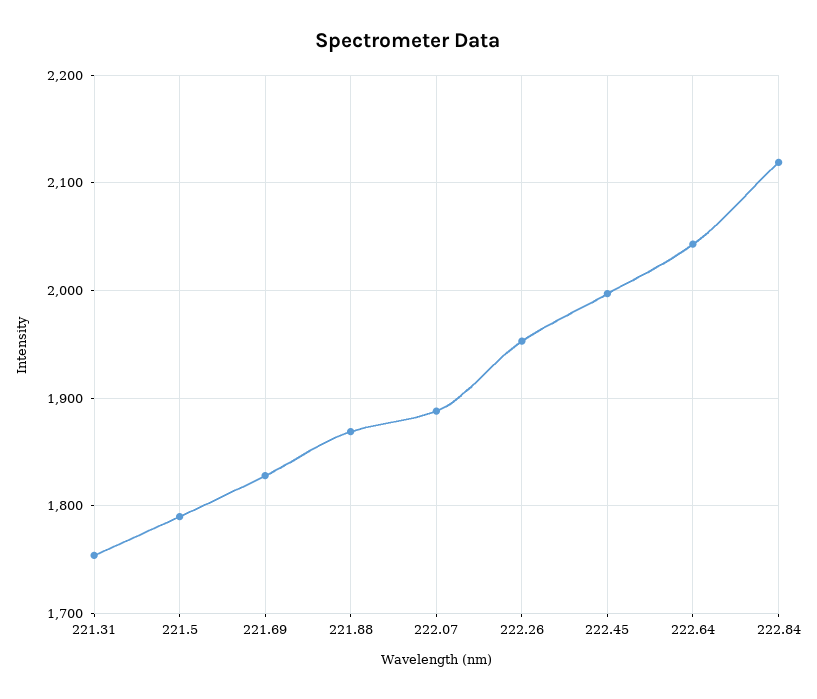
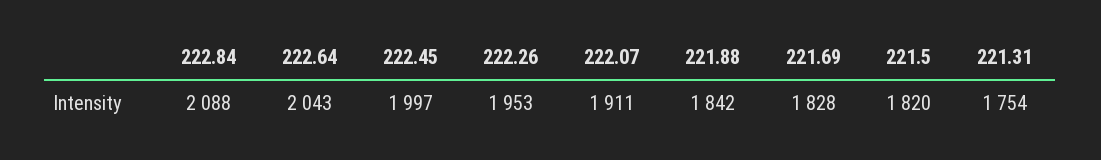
  {
    "221.31": 1754,
-   "221.5": 1790,
+   "221.5": 1820,
    "221.69": 1828,
-   "221.88": 1870,
+   "221.88": 1842,
-   "222.07": 1890,
+   "222.07": 1911,
    "222.26": 1953,
    "222.45": 1997,
    "222.64": 2043,
-   "222.84": 2120
+   "222.84": 2088
  }

